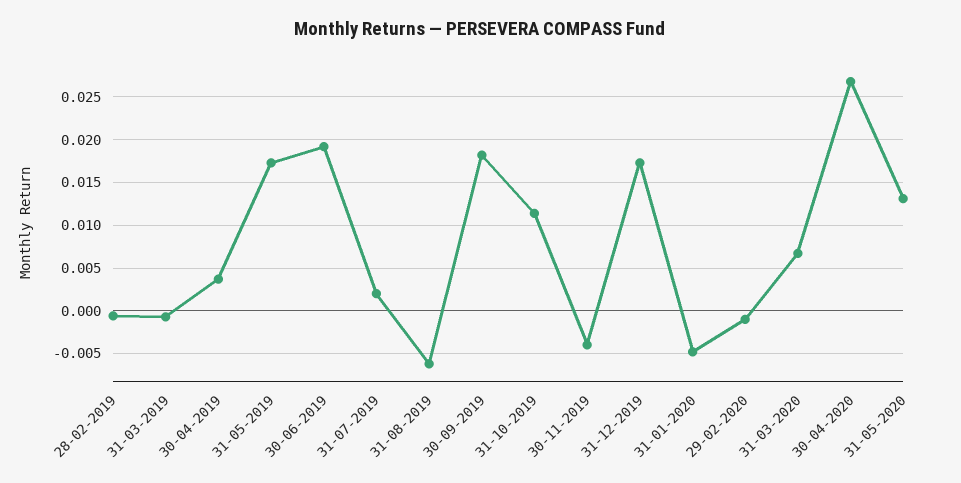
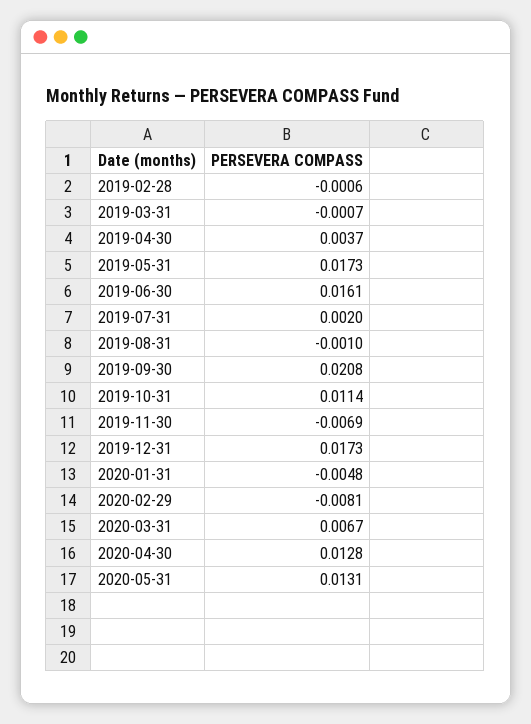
  {
    "28-02-2019": -0.0006,
    "31-03-2019": -0.0007,
    "30-04-2019": 0.0037,
    "31-05-2019": 0.0173,
-   "30-06-2019": 0.019,
+   "30-06-2019": 0.0161,
    "31-07-2019": 0.002,
-   "31-08-2019": -0.006,
+   "31-08-2019": -0.001,
-   "30-09-2019": 0.018,
+   "30-09-2019": 0.0208,
    "31-10-2019": 0.0114,
-   "30-11-2019": -0.004,
+   "30-11-2019": -0.0069,
    "31-12-2019": 0.0173,
    "31-01-2020": -0.0048,
-   "29-02-2020": -0.001,
+   "29-02-2020": -0.0081,
    "31-03-2020": 0.0067,
-   "30-04-2020": 0.027,
+   "30-04-2020": 0.0128,
    "31-05-2020": 0.0131
  }

